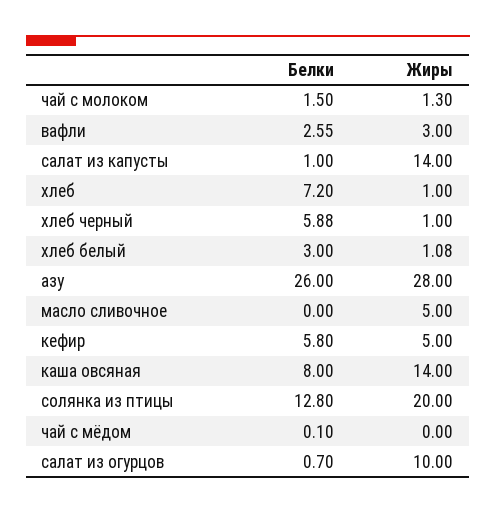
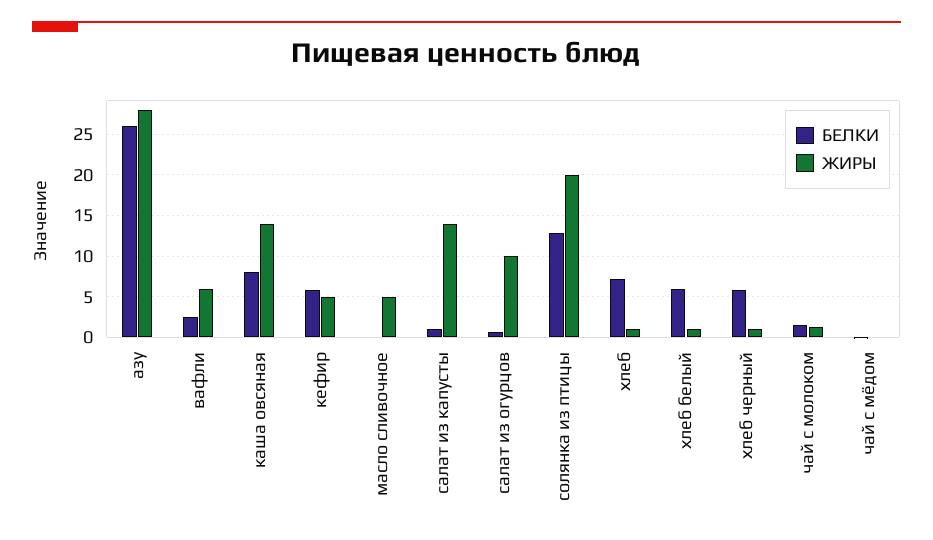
  {
    "Белки": {
      "чай с молоком": 1.5,
      "вафли": 2.55,
      "салат из капусты": 1,
      "хлеб": 7.2,
      "хлеб черный": 5.88,
-     "хлеб белый": 3,
+     "хлеб белый": 6,
      "азу": 26,
      "масло сливочное": 0,
      "кефир": 5.8,
      "каша овсяная": 8,
      "солянка из птицы": 12.8,
      "чай с мёдом": 0.1,
      "салат из огурцов": 0.7
    },
    "Жиры": {
      "чай с молоком": 1.3,
-     "вафли": 3,
+     "вафли": 6,
      "салат из капусты": 14,
      "хлеб": 1,
      "хлеб черный": 1,
      "хлеб белый": 1.08,
      "азу": 28,
      "масло сливочное": 5,
      "кефир": 5,
      "каша овсяная": 14,
      "солянка из птицы": 20,
      "чай с мёдом": 0,
      "салат из огурцов": 10
    }
  }

